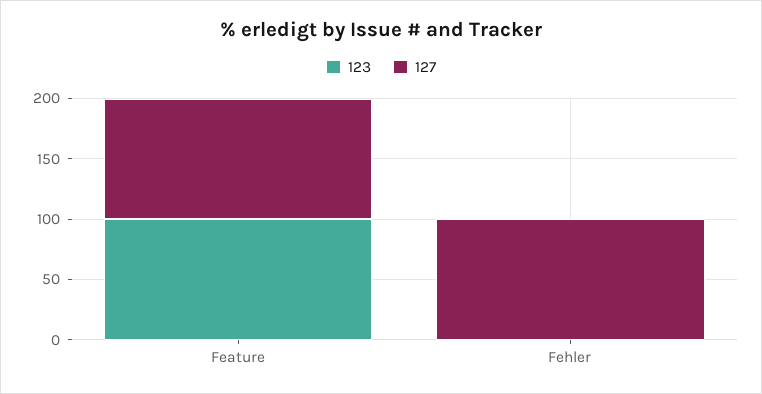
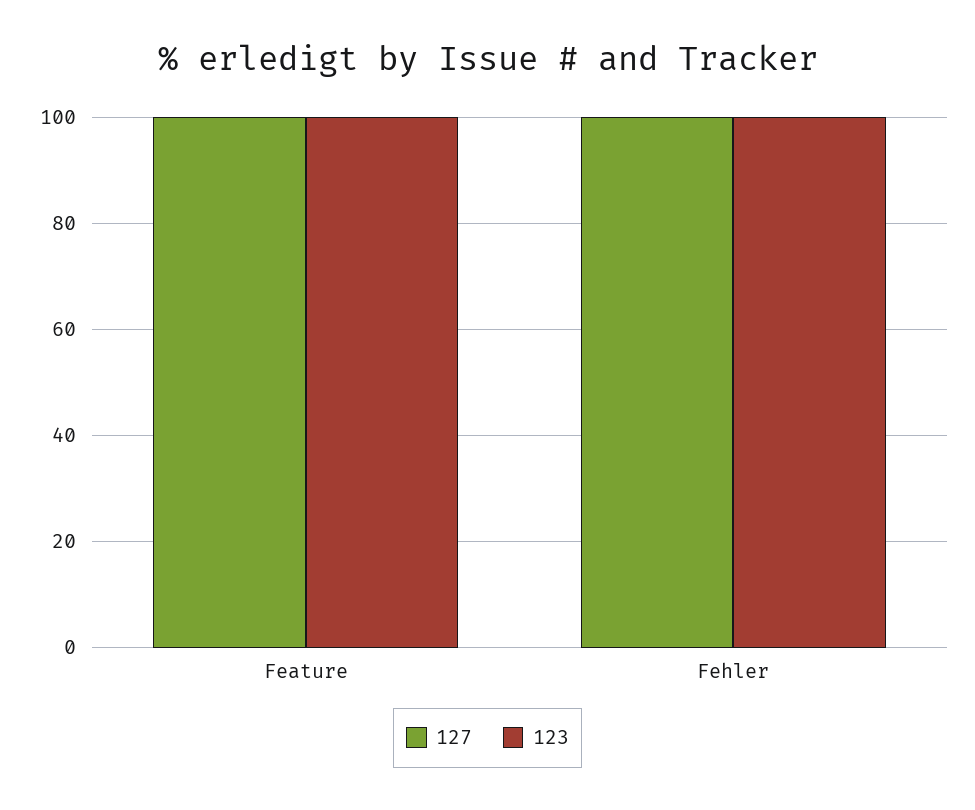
  {
    "123": {
      "Feature": 100,
-     "Fehler": 0
+     "Fehler": 100
    },
    "127": {
      "Feature": 100,
      "Fehler": 100
    }
  }

